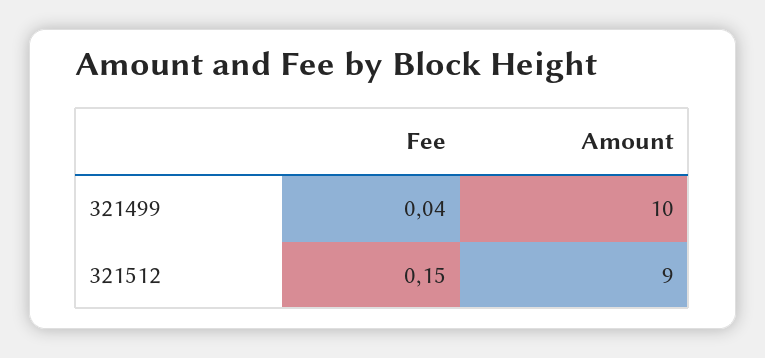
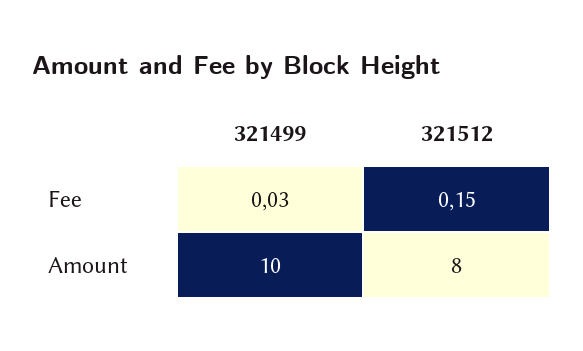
  {
    "Fee": {
-     "321499": 0.04,
+     "321499": 0.03,
      "321512": 0.15
    },
    "Amount": {
      "321499": 10,
-     "321512": 9
+     "321512": 8
    }
  }

